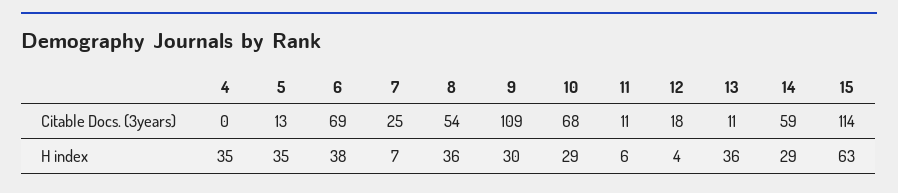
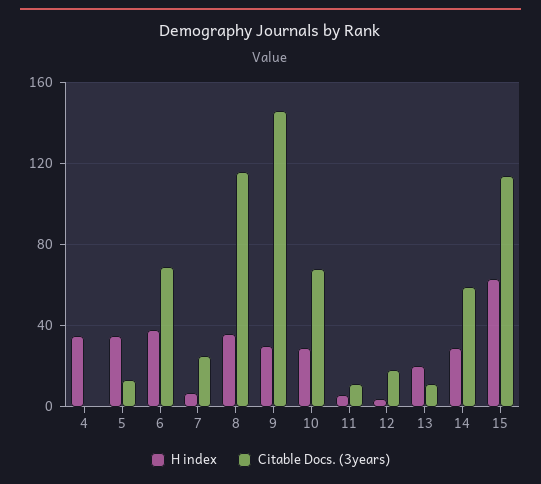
  {
    "Citable Docs. (3years)": {
      "4": 0,
      "5": 13,
      "6": 69,
      "7": 25,
-     "8": 54,
+     "8": 115,
-     "9": 109,
+     "9": 145,
      "10": 68,
      "11": 11,
      "12": 18,
      "13": 11,
      "14": 59,
      "15": 114
    },
    "H index": {
      "4": 35,
      "5": 35,
      "6": 38,
      "7": 7,
      "8": 36,
      "9": 30,
      "10": 29,
      "11": 6,
      "12": 4,
-     "13": 36,
+     "13": 20,
      "14": 29,
      "15": 63
    }
  }

